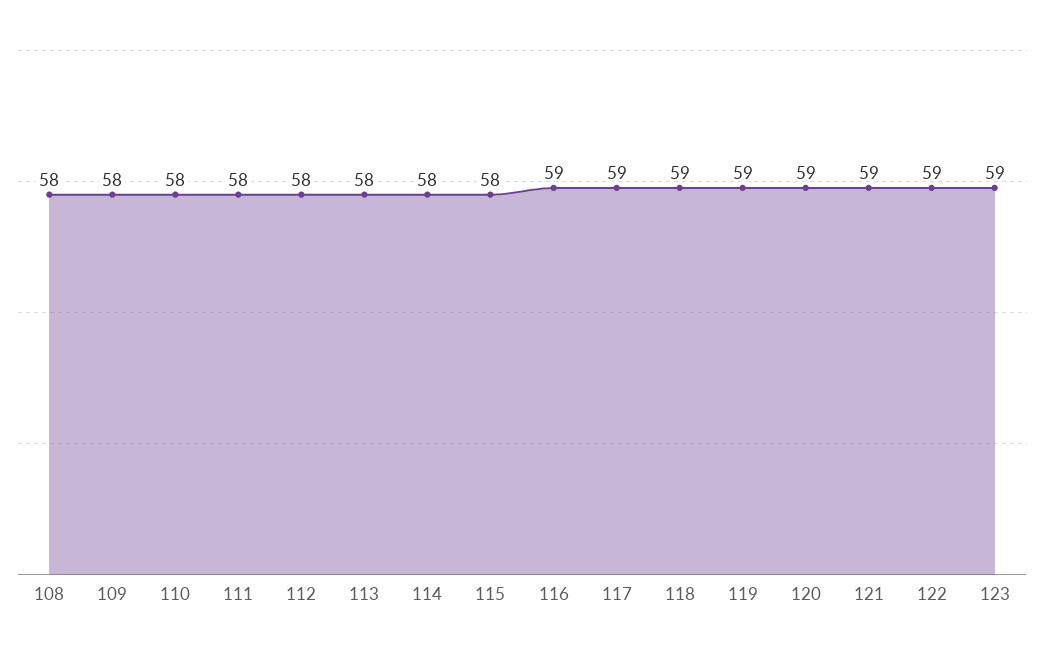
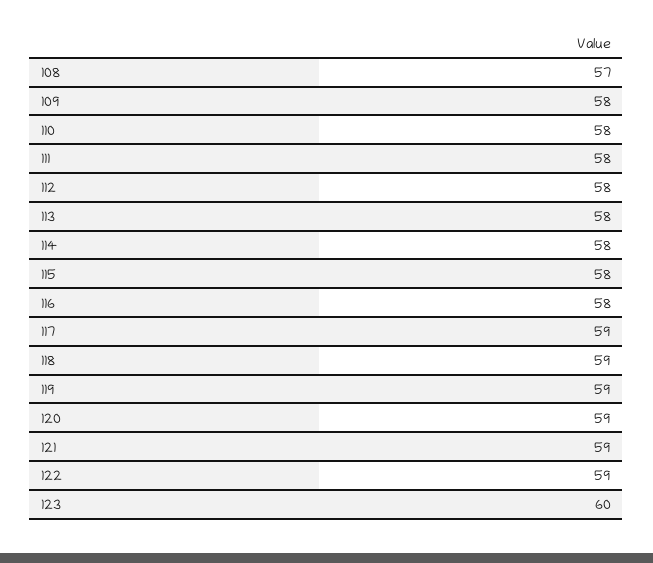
  {
-   "108": 58,
+   "108": 57,
    "109": 58,
    "110": 58,
    "111": 58,
    "112": 58,
    "113": 58,
    "114": 58,
    "115": 58,
-   "116": 59,
+   "116": 58,
    "117": 59,
    "118": 59,
    "119": 59,
    "120": 59,
    "121": 59,
    "122": 59,
-   "123": 59
+   "123": 60
  }

